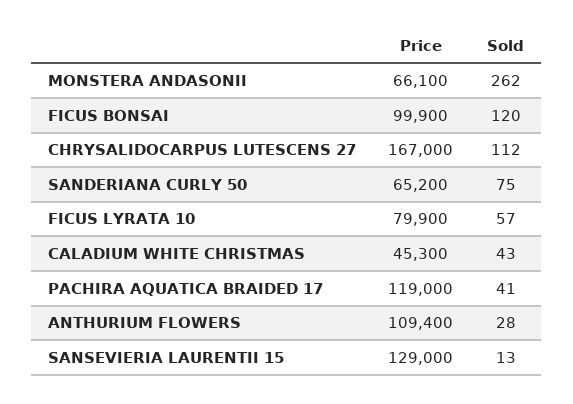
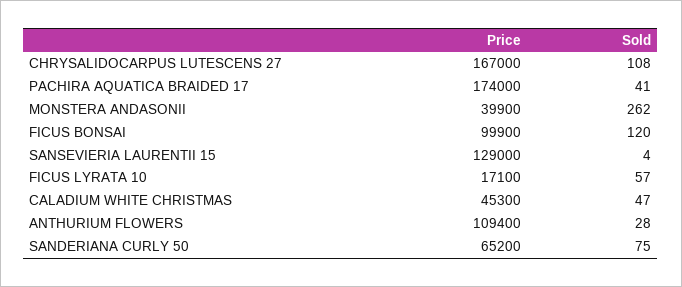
  {
    "Price": {
-     "MONSTERA ANDASONII": 66100,
+     "MONSTERA ANDASONII": 39900,
      "FICUS BONSAI": 99900,
      "CHRYSALIDOCARPUS LUTESCENS 27": 167000,
      "SANDERIANA CURLY 50": 65200,
-     "FICUS LYRATA 10": 79900,
+     "FICUS LYRATA 10": 17100,
      "CALADIUM WHITE CHRISTMAS": 45300,
-     "PACHIRA AQUATICA BRAIDED 17": 119000,
+     "PACHIRA AQUATICA BRAIDED 17": 174000,
      "ANTHURIUM FLOWERS": 109400,
      "SANSEVIERIA LAURENTII 15": 129000
    },
    "Sold": {
      "MONSTERA ANDASONII": 262,
      "FICUS BONSAI": 120,
-     "CHRYSALIDOCARPUS LUTESCENS 27": 112,
+     "CHRYSALIDOCARPUS LUTESCENS 27": 108,
      "SANDERIANA CURLY 50": 75,
      "FICUS LYRATA 10": 57,
-     "CALADIUM WHITE CHRISTMAS": 43,
+     "CALADIUM WHITE CHRISTMAS": 47,
      "PACHIRA AQUATICA BRAIDED 17": 41,
      "ANTHURIUM FLOWERS": 28,
-     "SANSEVIERIA LAURENTII 15": 13
+     "SANSEVIERIA LAURENTII 15": 4
    }
  }

